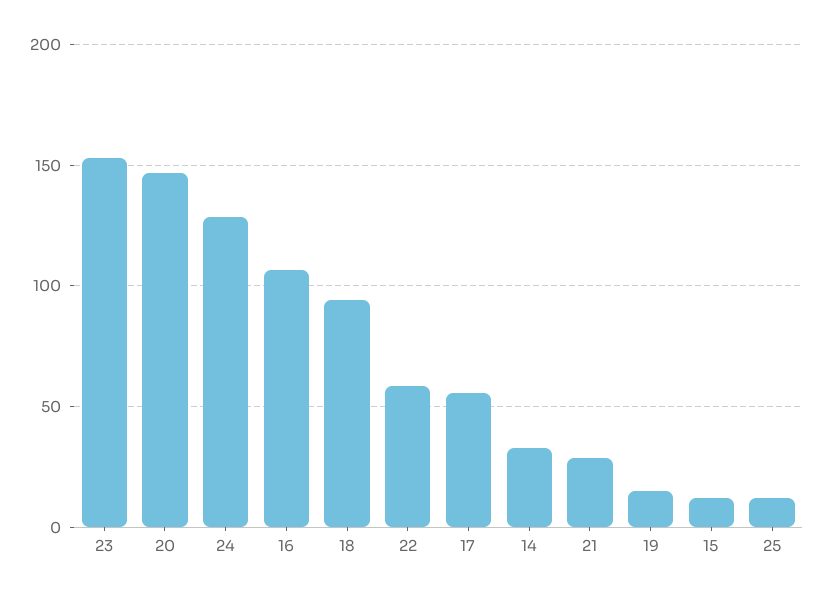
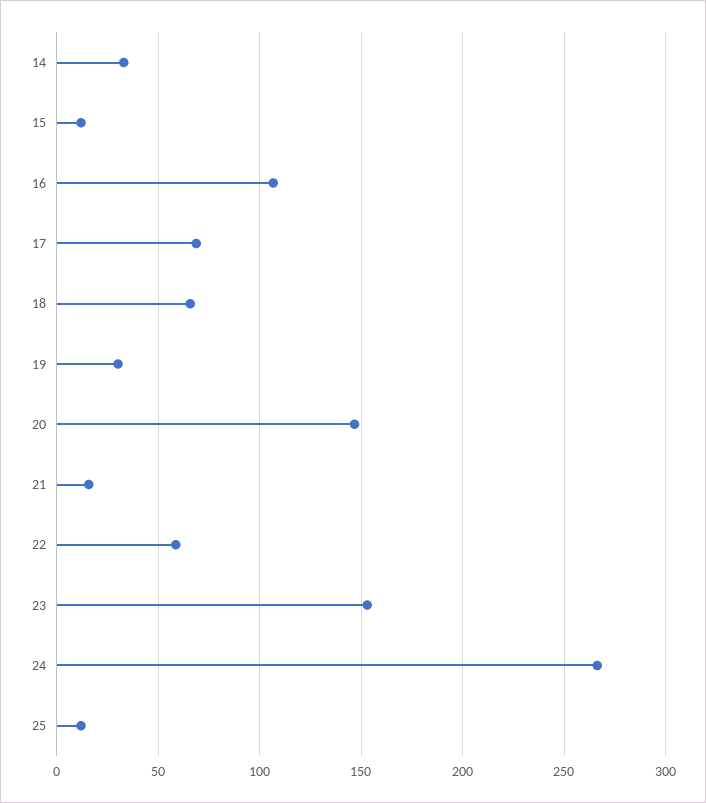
  {
    "23": 155,
    "20": 145,
-   "24": 130,
+   "24": 265,
    "16": 105,
-   "18": 95,
+   "18": 65,
    "22": 60,
-   "17": 55,
+   "17": 70,
    "14": 35,
-   "21": 30,
+   "21": 15,
-   "19": 15,
+   "19": 30,
    "15": 10,
    "25": 10
  }

